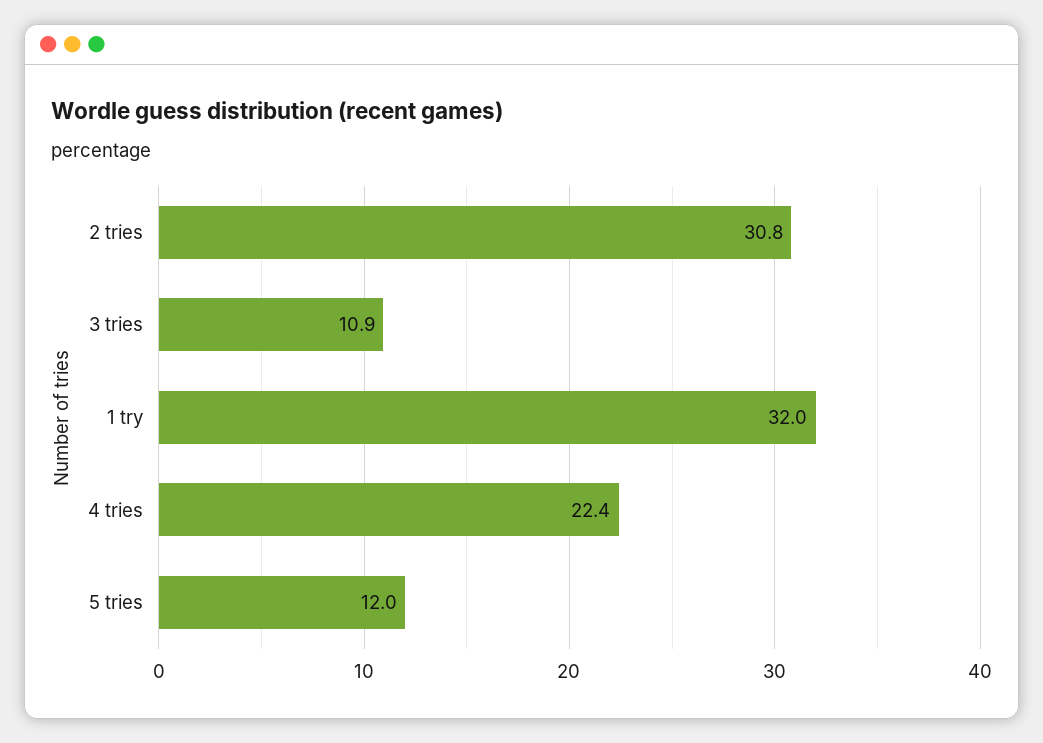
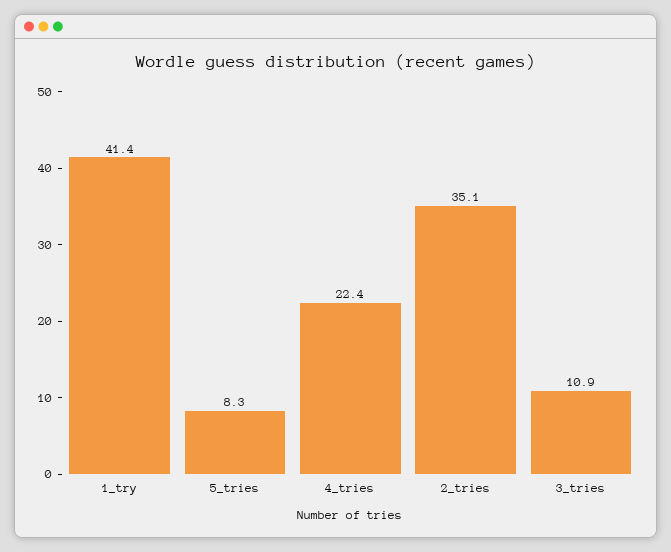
  {
-   "2 tries": 30.8,
+   "2 tries": 35.1,
    "3 tries": 10.9,
-   "1 try": 32,
+   "1 try": 41.4,
    "4 tries": 22.4,
-   "5 tries": 12
+   "5 tries": 8.3
  }

